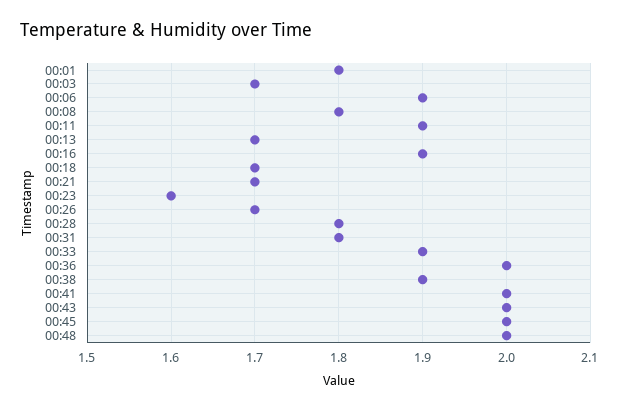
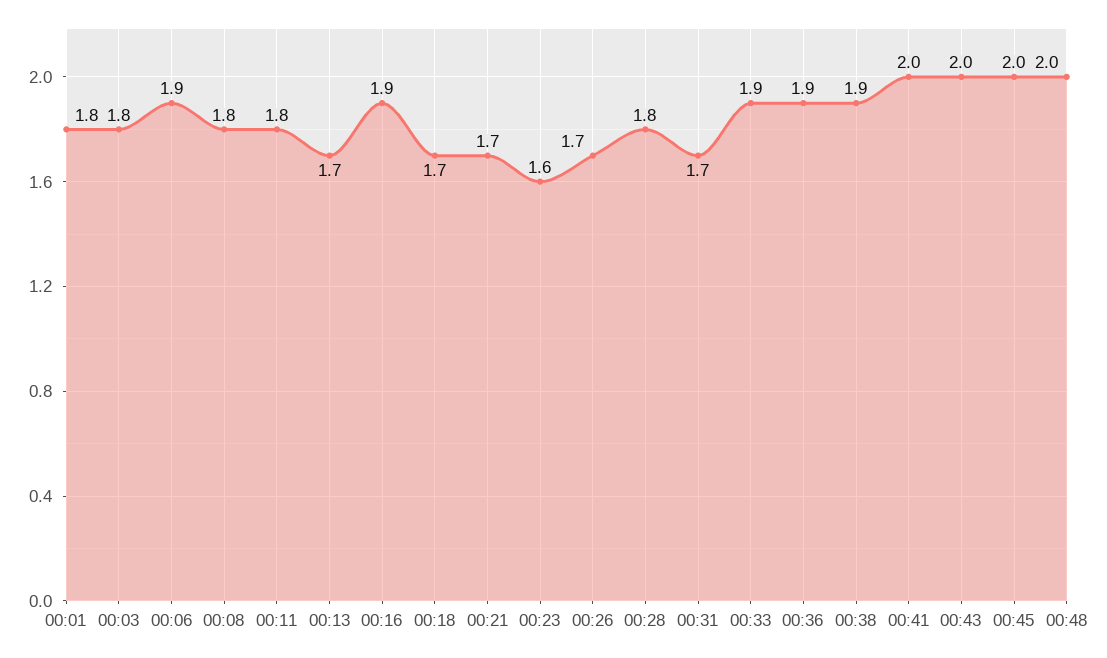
  {
    "00:01": 1.8,
-   "00:03": 1.7,
+   "00:03": 1.8,
    "00:06": 1.9,
    "00:08": 1.8,
-   "00:11": 1.9,
+   "00:11": 1.8,
    "00:13": 1.7,
    "00:16": 1.9,
    "00:18": 1.7,
    "00:21": 1.7,
    "00:23": 1.6,
    "00:26": 1.7,
    "00:28": 1.8,
-   "00:31": 1.8,
+   "00:31": 1.7,
    "00:33": 1.9,
-   "00:36": 2,
+   "00:36": 1.9,
    "00:38": 1.9,
    "00:41": 2,
    "00:43": 2,
    "00:45": 2,
    "00:48": 2
  }

